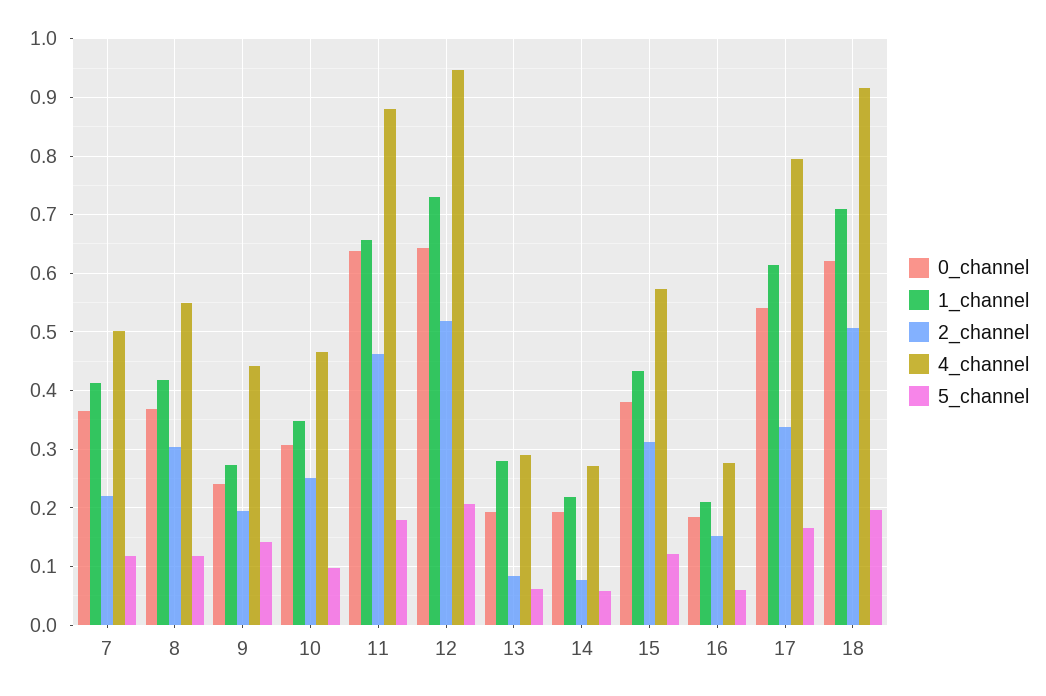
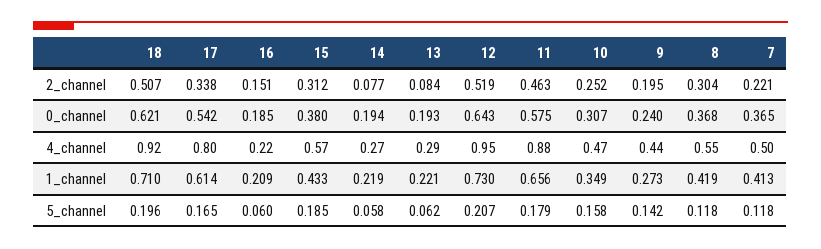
  {
    "0_channel": {
      "7": 0.365,
      "8": 0.368,
      "9": 0.24,
      "10": 0.307,
-     "11": 0.64,
+     "11": 0.575,
      "12": 0.643,
      "13": 0.193,
      "14": 0.194,
      "15": 0.38,
      "16": 0.185,
      "17": 0.542,
      "18": 0.621
    },
    "1_channel": {
      "7": 0.413,
      "8": 0.419,
      "9": 0.273,
      "10": 0.349,
      "11": 0.656,
      "12": 0.73,
-     "13": 0.28,
+     "13": 0.221,
      "14": 0.219,
      "15": 0.433,
      "16": 0.209,
      "17": 0.614,
      "18": 0.71
    },
    "2_channel": {
      "7": 0.221,
      "8": 0.304,
      "9": 0.195,
      "10": 0.252,
      "11": 0.463,
      "12": 0.519,
      "13": 0.084,
      "14": 0.077,
      "15": 0.312,
      "16": 0.151,
      "17": 0.338,
      "18": 0.507
    },
    "4_channel": {
      "7": 0.5,
      "8": 0.55,
      "9": 0.44,
      "10": 0.47,
      "11": 0.88,
      "12": 0.95,
      "13": 0.29,
      "14": 0.27,
      "15": 0.57,
-     "16": 0.28,
+     "16": 0.22,
      "17": 0.8,
      "18": 0.92
    },
    "5_channel": {
      "7": 0.118,
      "8": 0.118,
      "9": 0.142,
-     "10": 0.1,
+     "10": 0.158,
      "11": 0.179,
      "12": 0.207,
      "13": 0.062,
      "14": 0.058,
-     "15": 0.12,
+     "15": 0.185,
      "16": 0.06,
      "17": 0.165,
      "18": 0.196
    }
  }

